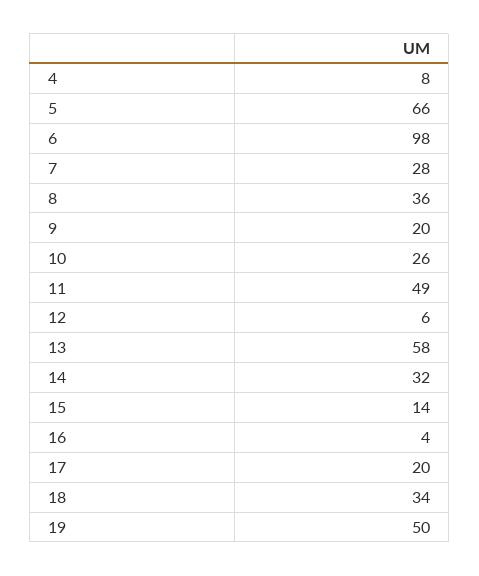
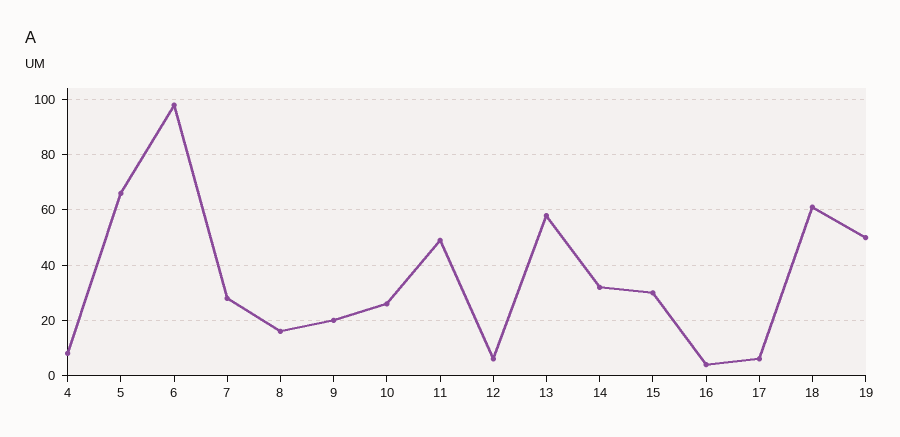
  {
    "4": 8,
    "5": 66,
    "6": 98,
    "7": 28,
-   "8": 36,
+   "8": 15,
    "9": 20,
    "10": 26,
    "11": 49,
    "12": 6,
    "13": 58,
    "14": 32,
-   "15": 14,
+   "15": 30,
    "16": 4,
-   "17": 20,
+   "17": 5,
-   "18": 34,
+   "18": 60,
    "19": 50
  }

